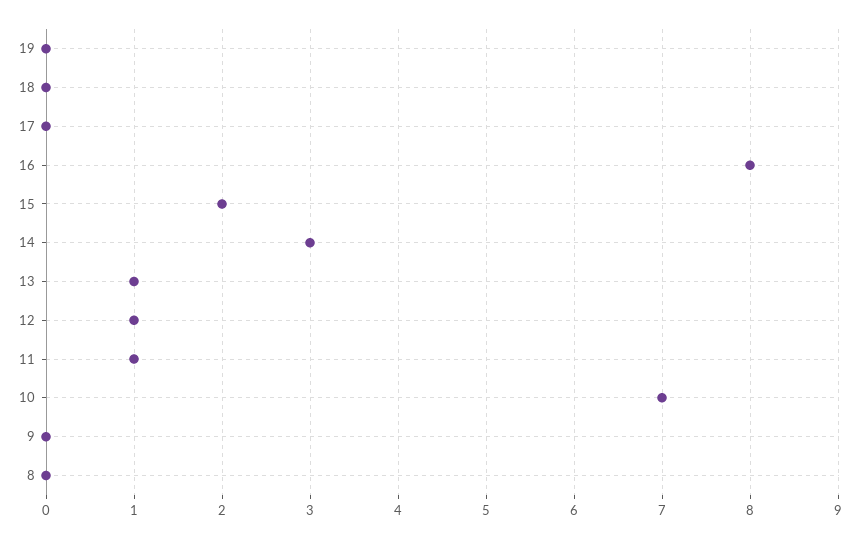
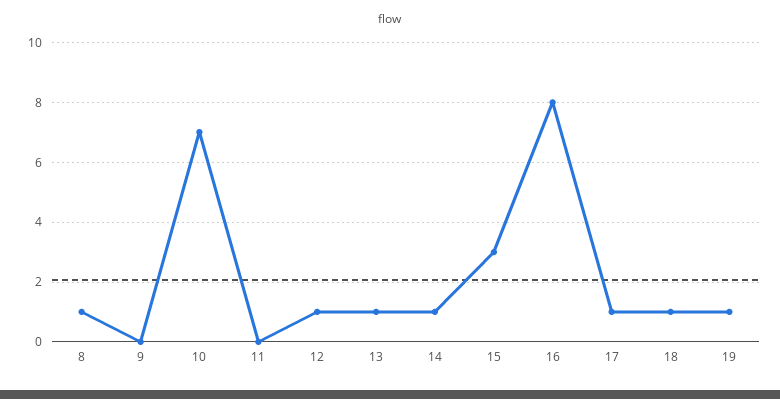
  {
-   "19": 0,
+   "19": 1,
-   "18": 0,
+   "18": 1,
-   "17": 0,
+   "17": 1,
    "16": 8,
-   "15": 2,
+   "15": 3,
-   "14": 3,
+   "14": 1,
    "13": 1,
    "12": 1,
-   "11": 1,
+   "11": 0,
    "10": 7,
    "9": 0,
-   "8": 0
+   "8": 1
  }

